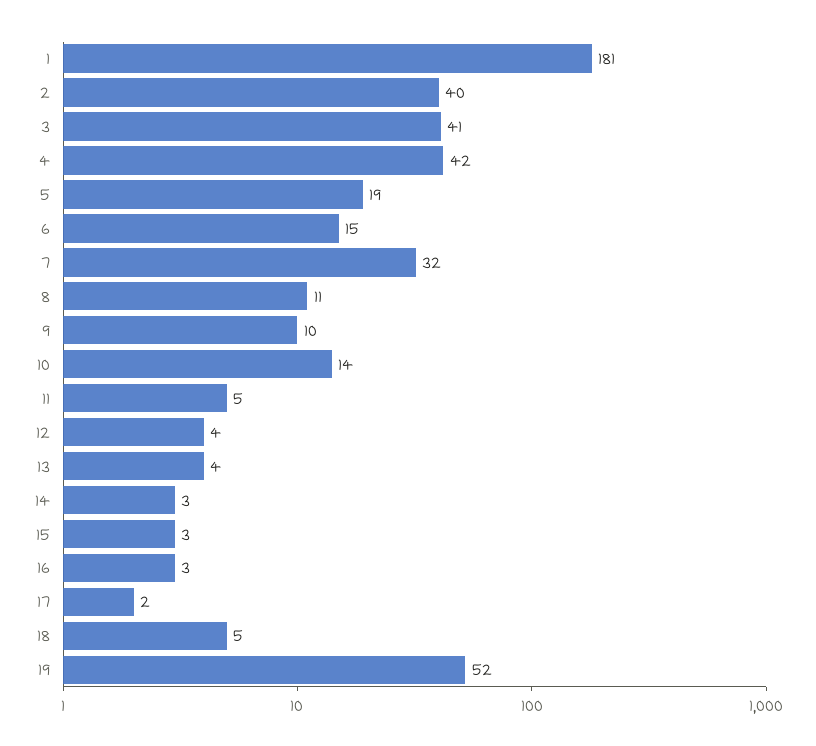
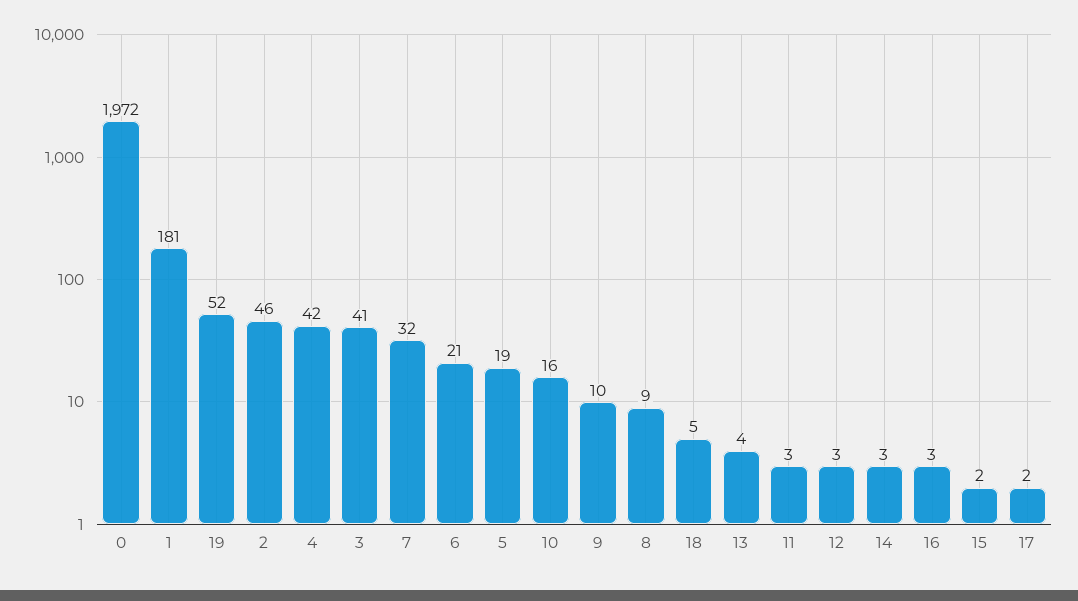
  {
    "1": 181,
-   "2": 40,
+   "2": 46,
    "3": 41,
    "4": 42,
    "5": 19,
-   "6": 15,
+   "6": 21,
    "7": 32,
-   "8": 11,
+   "8": 9,
    "9": 10,
-   "10": 14,
+   "10": 16,
-   "11": 5,
+   "11": 3,
-   "12": 4,
+   "12": 3,
    "13": 4,
    "14": 3,
-   "15": 3,
+   "15": 2,
    "16": 3,
    "17": 2,
    "18": 5,
-   "19": 52
+   "19": 52,
+   "0": 1972
  }

